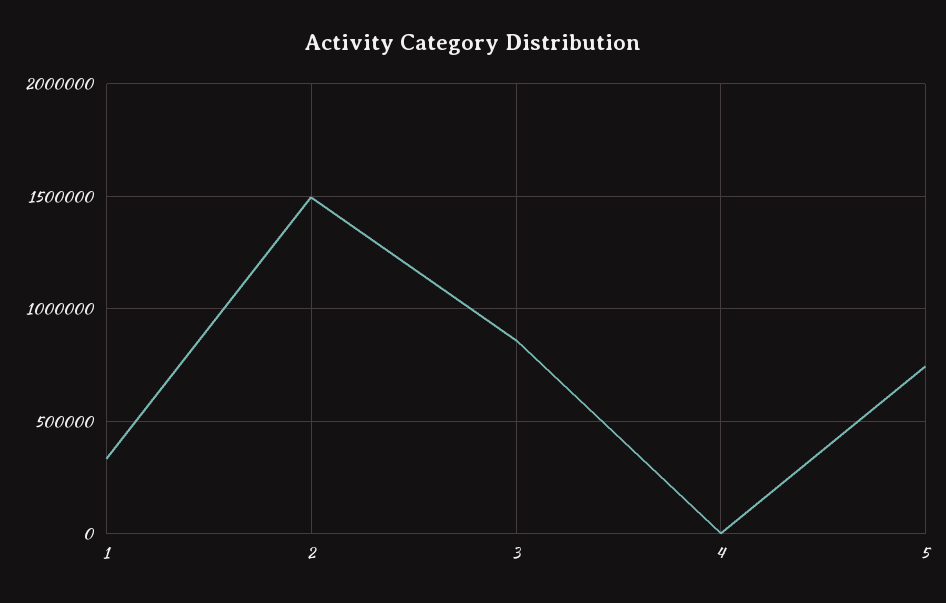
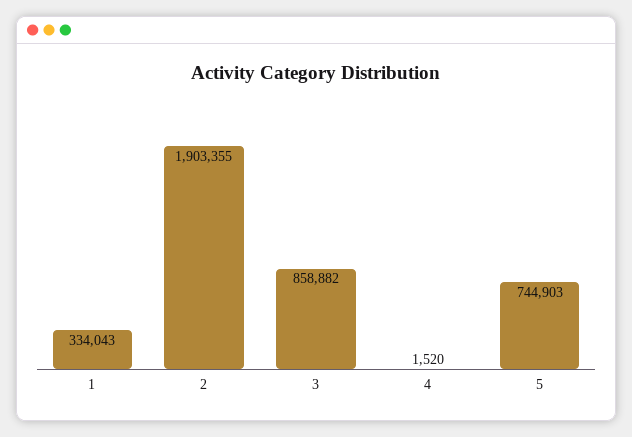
  {
    "1": 334043,
-   "2": 1500000,
+   "2": 1903355,
    "3": 858882,
    "4": 1520,
    "5": 744903
  }

